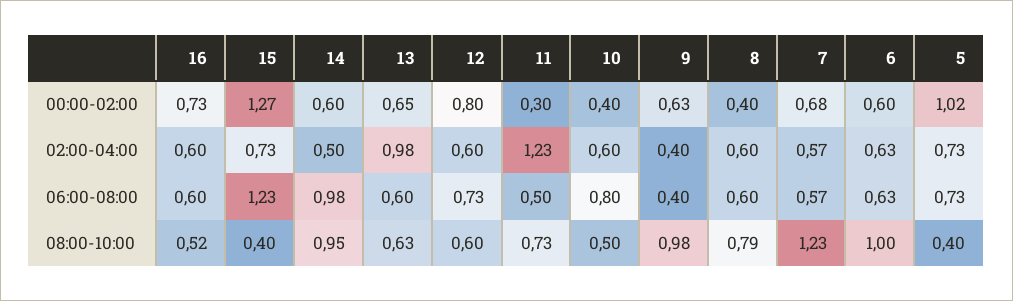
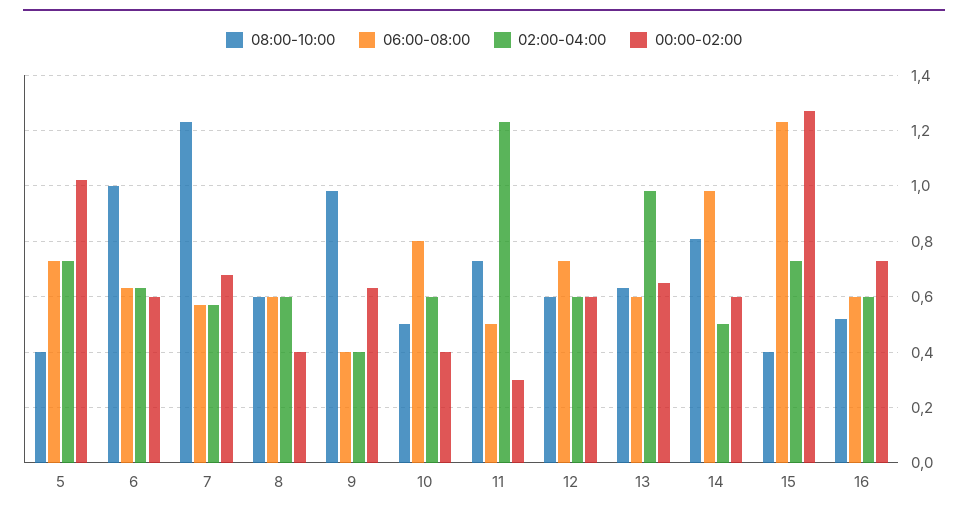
  {
    "00:00-02:00": {
      "16": 0.73,
      "15": 1.27,
      "14": 0.6,
      "13": 0.65,
-     "12": 0.8,
+     "12": 0.6,
      "11": 0.3,
      "10": 0.4,
      "9": 0.63,
      "8": 0.4,
      "7": 0.68,
      "6": 0.6,
      "5": 1.02
    },
    "02:00-04:00": {
      "16": 0.6,
      "15": 0.73,
      "14": 0.5,
      "13": 0.98,
      "12": 0.6,
      "11": 1.23,
      "10": 0.6,
      "9": 0.4,
      "8": 0.6,
      "7": 0.57,
      "6": 0.63,
      "5": 0.73
    },
    "06:00-08:00": {
      "16": 0.6,
      "15": 1.23,
      "14": 0.98,
      "13": 0.6,
      "12": 0.73,
      "11": 0.5,
      "10": 0.8,
      "9": 0.4,
      "8": 0.6,
      "7": 0.57,
      "6": 0.63,
      "5": 0.73
    },
    "08:00-10:00": {
      "16": 0.52,
      "15": 0.4,
-     "14": 0.95,
+     "14": 0.8,
      "13": 0.63,
      "12": 0.6,
      "11": 0.73,
      "10": 0.5,
      "9": 0.98,
-     "8": 0.79,
+     "8": 0.6,
      "7": 1.23,
      "6": 1,
      "5": 0.4
    }
  }

